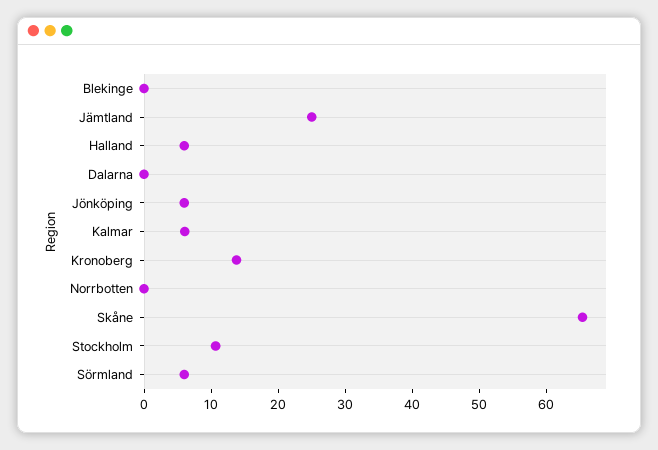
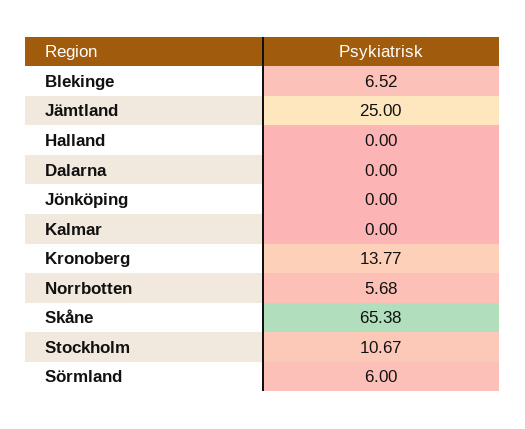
  {
-   "Blekinge": 0,
+   "Blekinge": 6.52,
    "Jämtland": 25,
-   "Halland": 6,
+   "Halland": 0,
    "Dalarna": 0,
-   "Jönköping": 6,
+   "Jönköping": 0,
-   "Kalmar": 6,
+   "Kalmar": 0,
    "Kronoberg": 13.77,
-   "Norrbotten": 0,
+   "Norrbotten": 5.68,
    "Skåne": 65.38,
    "Stockholm": 10.67,
    "Sörmland": 6
  }

